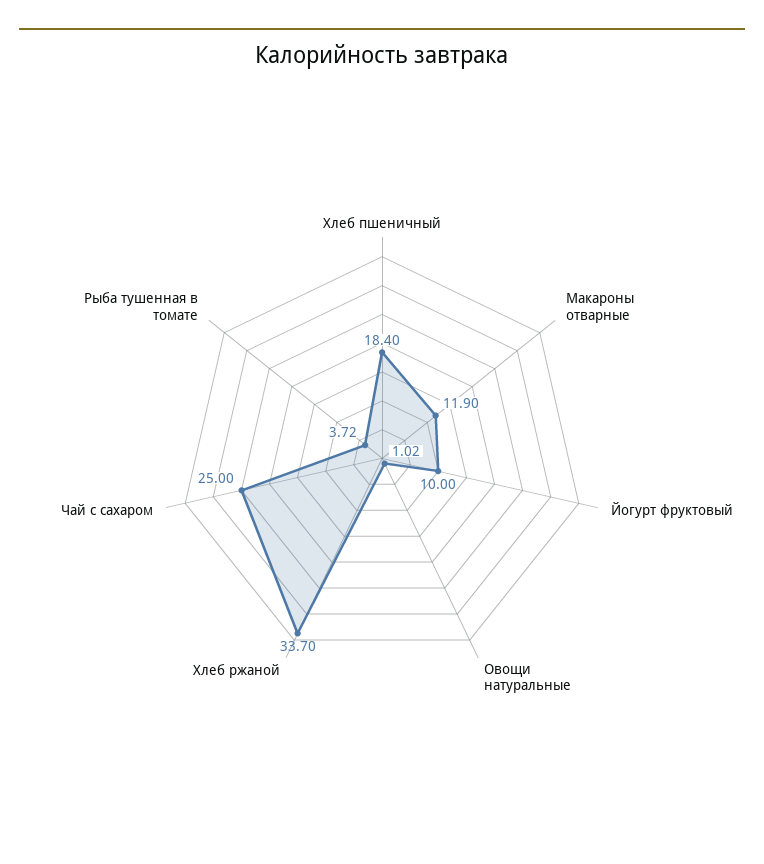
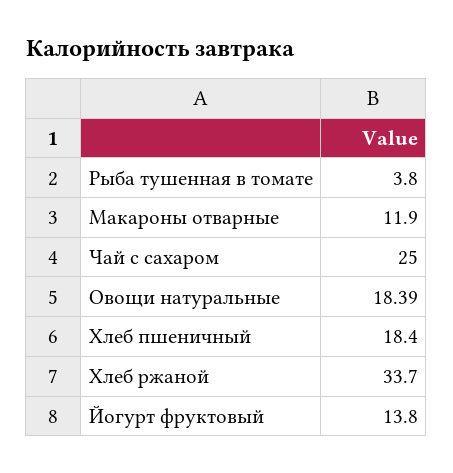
  {
    "Хлеб пшеничный": 18.4,
    "Макароны отварные": 11.9,
-   "Йогурт фруктовый": 10,
+   "Йогурт фруктовый": 13.8,
-   "Овощи натуральные": 1.02,
+   "Овощи натуральные": 18.39,
    "Хлеб ржаной": 33.7,
    "Чай с сахаром": 25,
-   "Рыба тушенная в томате": 3.72
+   "Рыба тушенная в томате": 3.8
  }

